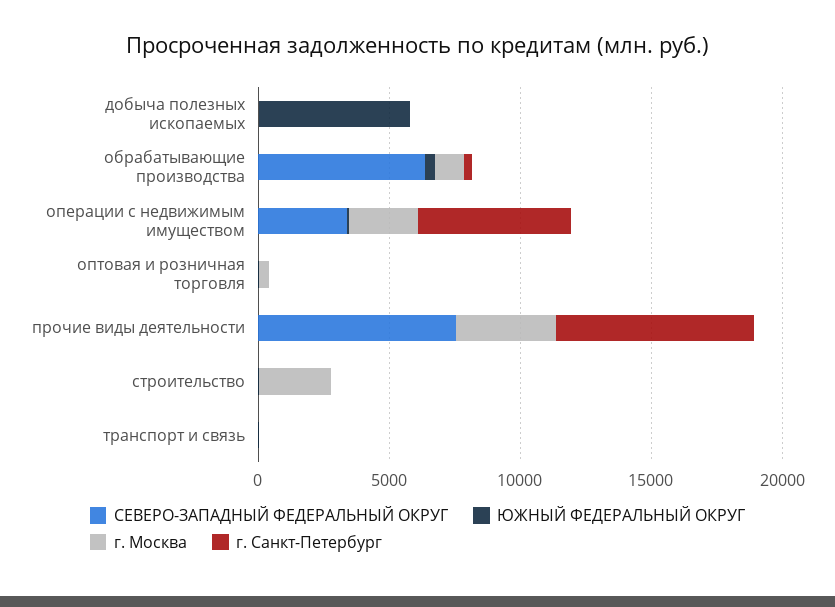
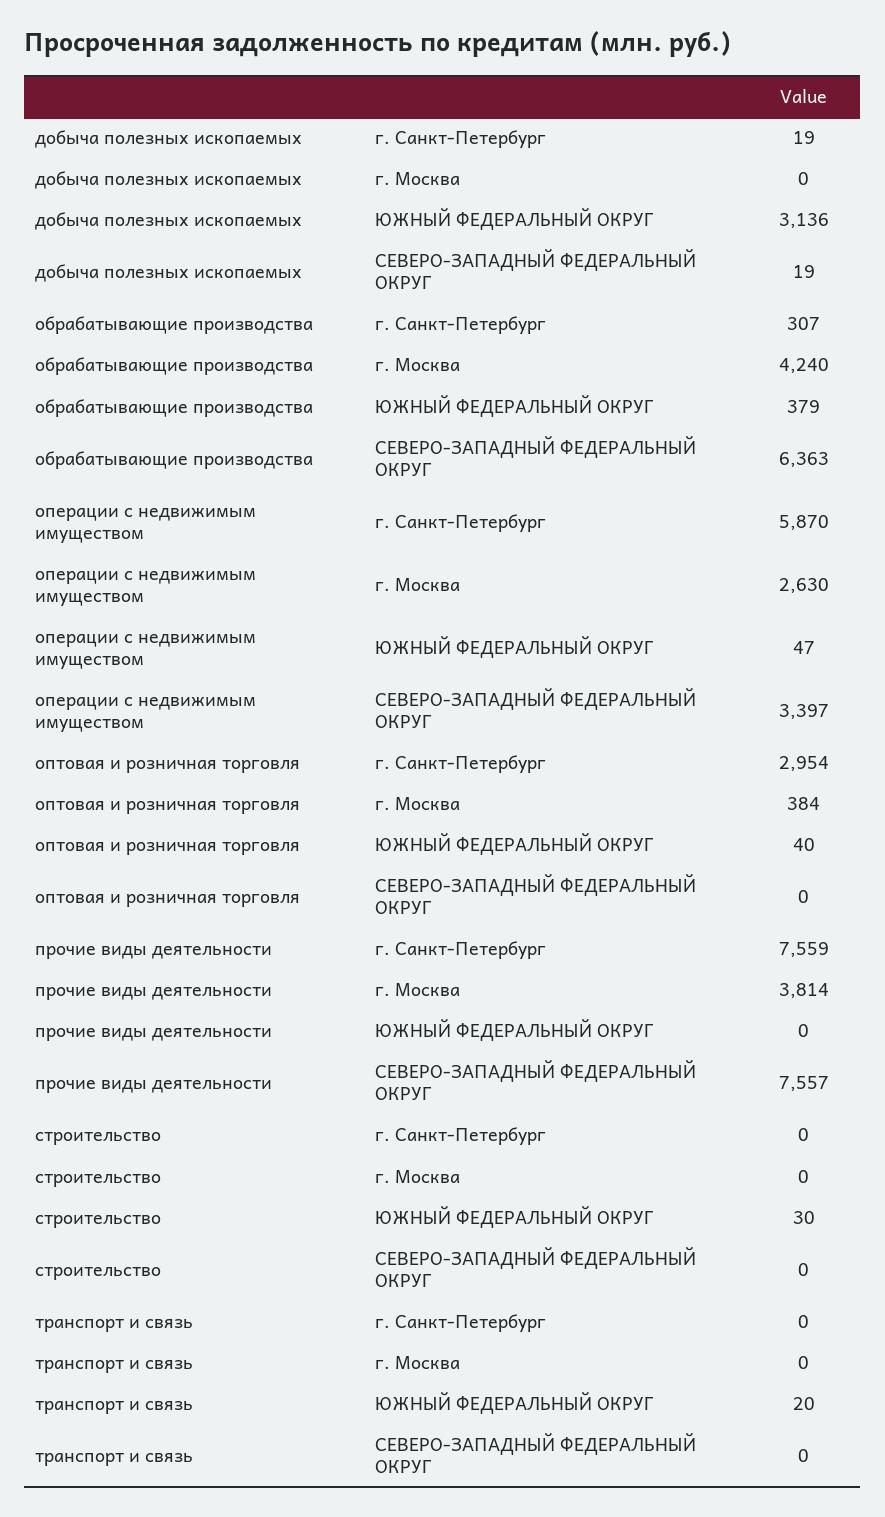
  {
    "СЕВЕРО-ЗАПАДНЫЙ ФЕДЕРАЛЬНЫЙ ОКРУГ": {
      "добыча полезных ископаемых": 19,
      "обрабатывающие производства": 6363,
      "операции с недвижимым имуществом": 3397,
      "оптовая и розничная торговля": 0,
      "прочие виды деятельности": 7557,
      "строительство": 0,
      "транспорт и связь": 0
    },
    "ЮЖНЫЙ ФЕДЕРАЛЬНЫЙ ОКРУГ": {
-     "добыча полезных ископаемых": 6000,
+     "добыча полезных ископаемых": 3136,
      "обрабатывающие производства": 379,
      "операции с недвижимым имуществом": 47,
      "оптовая и розничная торговля": 40,
      "прочие виды деятельности": 0,
      "строительство": 30,
      "транспорт и связь": 20
    },
    "г. Москва": {
      "добыча полезных ископаемых": 0,
-     "обрабатывающие производства": 1000,
+     "обрабатывающие производства": 4240,
      "операции с недвижимым имуществом": 2630,
      "оптовая и розничная торговля": 384,
      "прочие виды деятельности": 3814,
-     "строительство": 3000,
+     "строительство": 0,
      "транспорт и связь": 0
    },
    "г. Санкт-Петербург": {
      "добыча полезных ископаемых": 19,
      "обрабатывающие производства": 307,
      "операции с недвижимым имуществом": 5870,
-     "оптовая и розничная торговля": 0,
+     "оптовая и розничная торговля": 2954,
      "прочие виды деятельности": 7559,
      "строительство": 0,
      "транспорт и связь": 0
    }
  }

